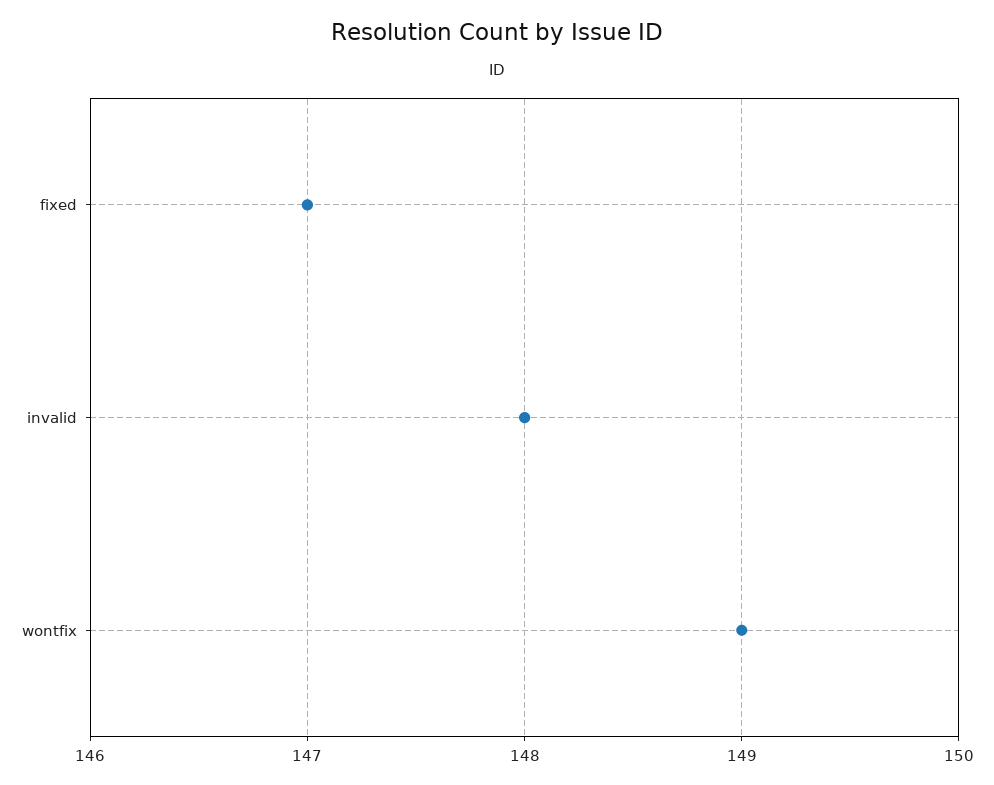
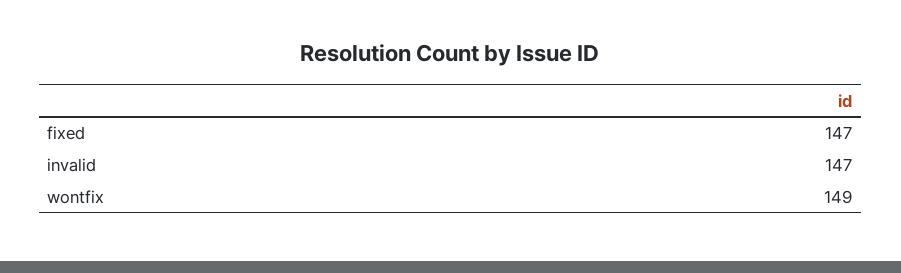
  {
    "fixed": 147,
-   "invalid": 148,
+   "invalid": 147,
    "wontfix": 149
  }

